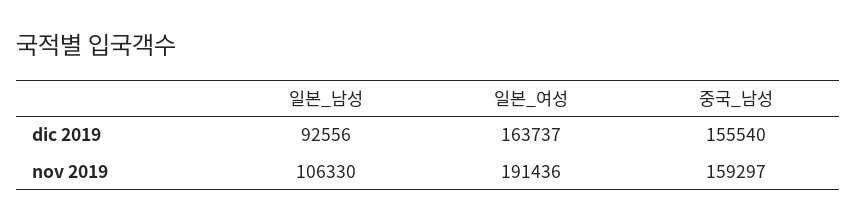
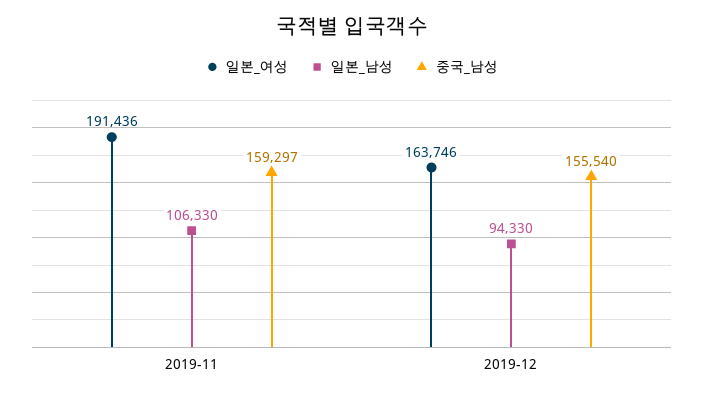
  {
    "일본_남성": {
-     "dic 2019": 92556,
+     "dic 2019": 94330,
      "nov 2019": 106330
    },
    "일본_여성": {
-     "dic 2019": 163737,
+     "dic 2019": 163746,
      "nov 2019": 191436
    },
    "중국_남성": {
      "dic 2019": 155540,
      "nov 2019": 159297
    }
  }

